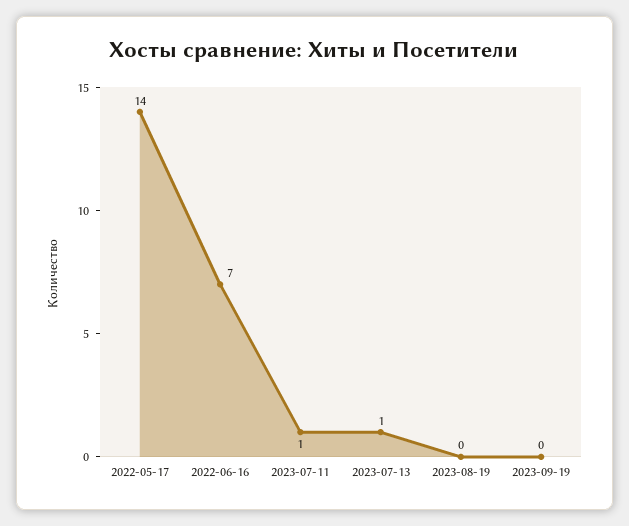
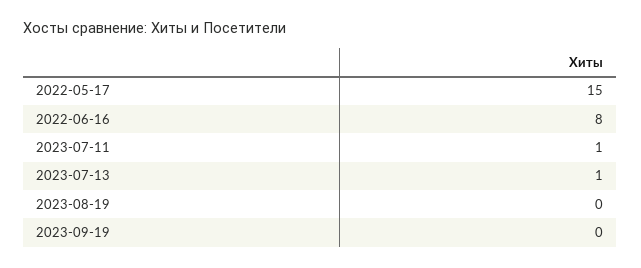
  {
-   "2022-05-17": 14,
+   "2022-05-17": 15,
-   "2022-06-16": 7,
+   "2022-06-16": 8,
    "2023-07-11": 1,
    "2023-07-13": 1,
    "2023-08-19": 0,
    "2023-09-19": 0
  }

